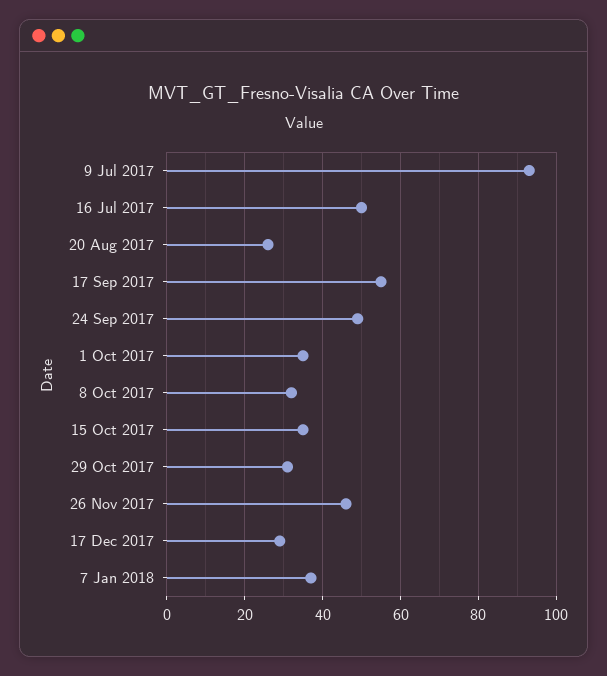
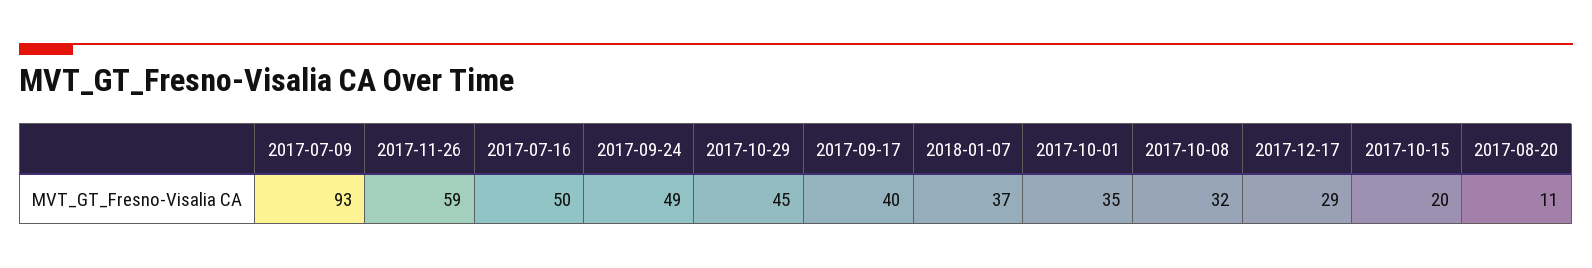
  {
    "9 Jul 2017": 93,
    "16 Jul 2017": 50,
-   "20 Aug 2017": 25,
+   "20 Aug 2017": 11,
-   "17 Sep 2017": 55,
+   "17 Sep 2017": 40,
    "24 Sep 2017": 49,
    "1 Oct 2017": 35,
    "8 Oct 2017": 32,
-   "15 Oct 2017": 35,
+   "15 Oct 2017": 20,
-   "29 Oct 2017": 30,
+   "29 Oct 2017": 45,
-   "26 Nov 2017": 45,
+   "26 Nov 2017": 59,
    "17 Dec 2017": 29,
    "7 Jan 2018": 37
  }

